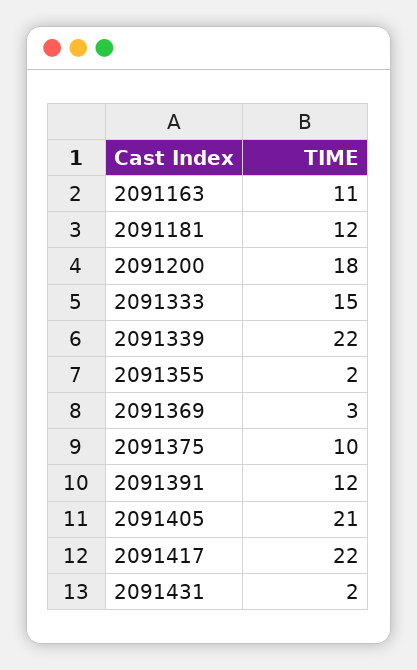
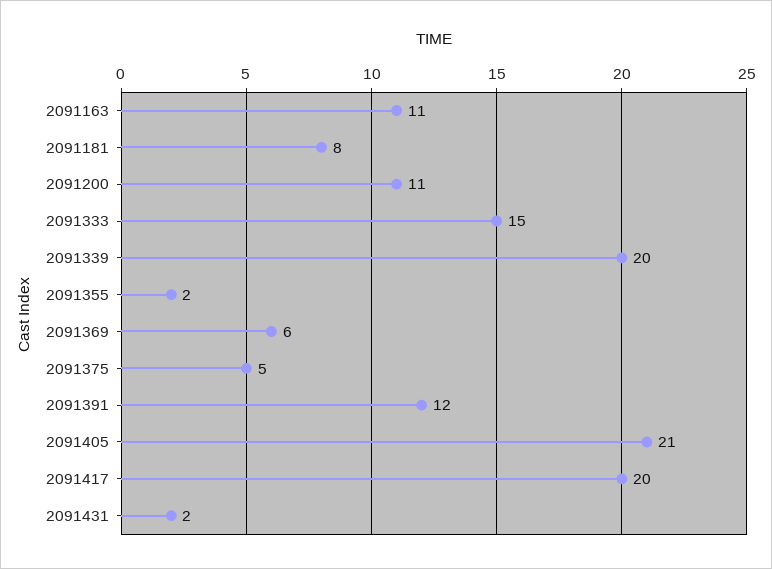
  {
    "2091163": 11,
-   "2091181": 12,
+   "2091181": 8,
-   "2091200": 18,
+   "2091200": 11,
    "2091333": 15,
-   "2091339": 22,
+   "2091339": 20,
    "2091355": 2,
-   "2091369": 3,
+   "2091369": 6,
-   "2091375": 10,
+   "2091375": 5,
    "2091391": 12,
    "2091405": 21,
-   "2091417": 22,
+   "2091417": 20,
    "2091431": 2
  }

